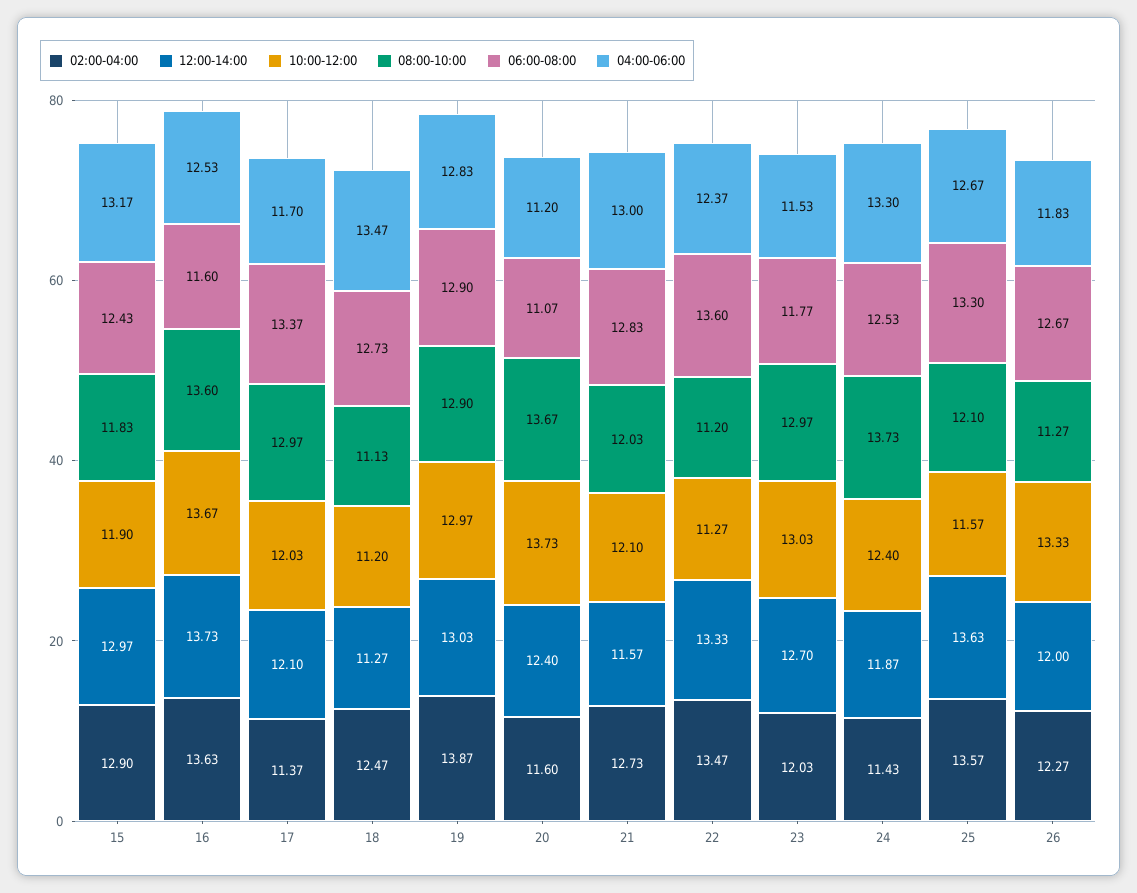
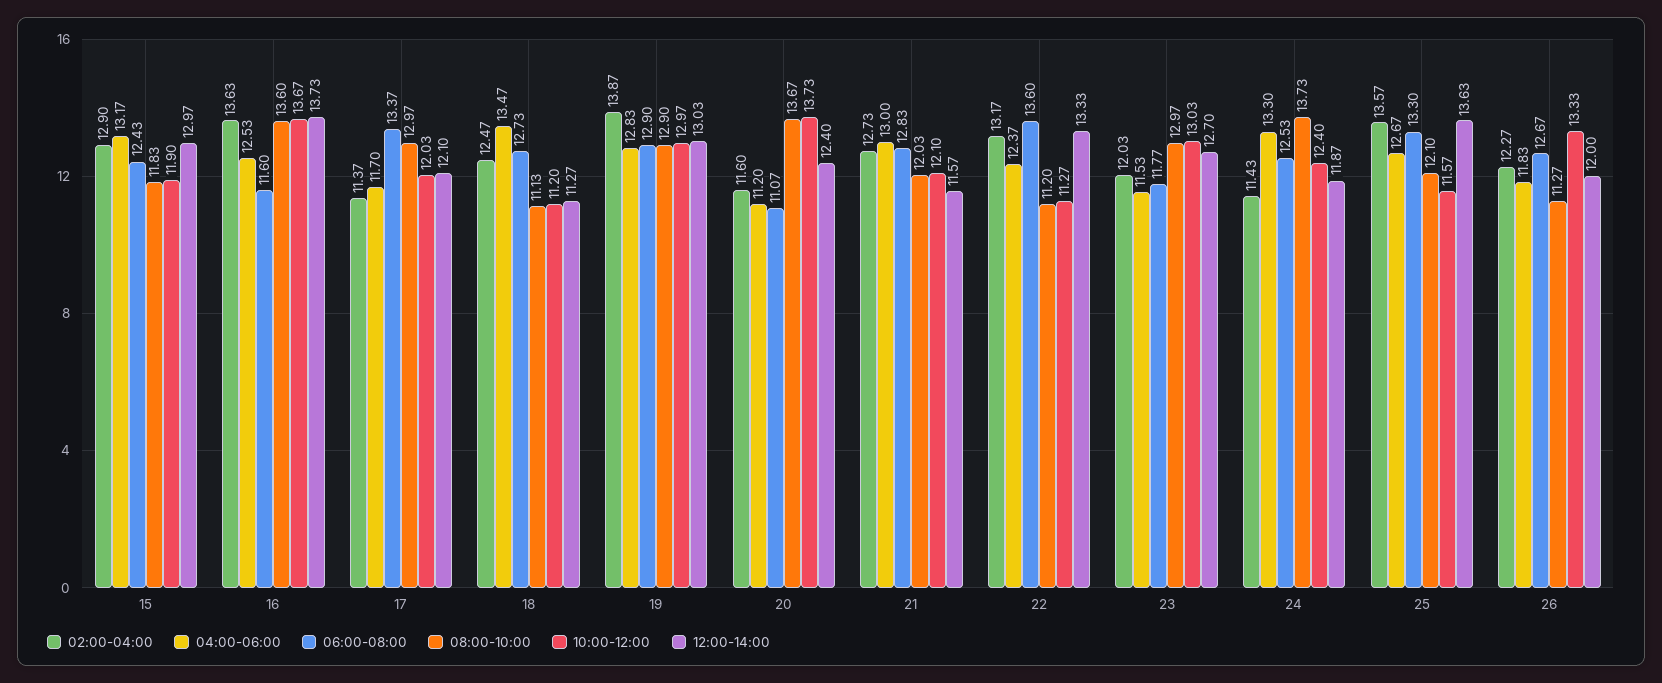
  {
    "02:00-04:00": {
      "15": 12.9,
      "16": 13.63,
      "17": 11.37,
      "18": 12.47,
      "19": 13.87,
      "20": 11.6,
      "21": 12.73,
-     "22": 13.47,
+     "22": 13.17,
      "23": 12.03,
      "24": 11.43,
      "25": 13.57,
      "26": 12.27
    },
    "12:00-14:00": {
      "15": 12.97,
      "16": 13.73,
      "17": 12.1,
      "18": 11.27,
      "19": 13.03,
      "20": 12.4,
      "21": 11.57,
      "22": 13.33,
      "23": 12.7,
      "24": 11.87,
      "25": 13.63,
      "26": 12
    },
    "10:00-12:00": {
      "15": 11.9,
      "16": 13.67,
      "17": 12.03,
      "18": 11.2,
      "19": 12.97,
      "20": 13.73,
      "21": 12.1,
      "22": 11.27,
      "23": 13.03,
      "24": 12.4,
      "25": 11.57,
      "26": 13.33
    },
    "08:00-10:00": {
      "15": 11.83,
      "16": 13.6,
      "17": 12.97,
      "18": 11.13,
      "19": 12.9,
      "20": 13.67,
      "21": 12.03,
      "22": 11.2,
      "23": 12.97,
      "24": 13.73,
      "25": 12.1,
      "26": 11.27
    },
    "06:00-08:00": {
      "15": 12.43,
      "16": 11.6,
      "17": 13.37,
      "18": 12.73,
      "19": 12.9,
      "20": 11.07,
      "21": 12.83,
      "22": 13.6,
      "23": 11.77,
      "24": 12.53,
      "25": 13.3,
      "26": 12.67
    },
    "04:00-06:00": {
      "15": 13.17,
      "16": 12.53,
      "17": 11.7,
      "18": 13.47,
      "19": 12.83,
      "20": 11.2,
      "21": 13,
      "22": 12.37,
      "23": 11.53,
      "24": 13.3,
      "25": 12.67,
      "26": 11.83
    }
  }

